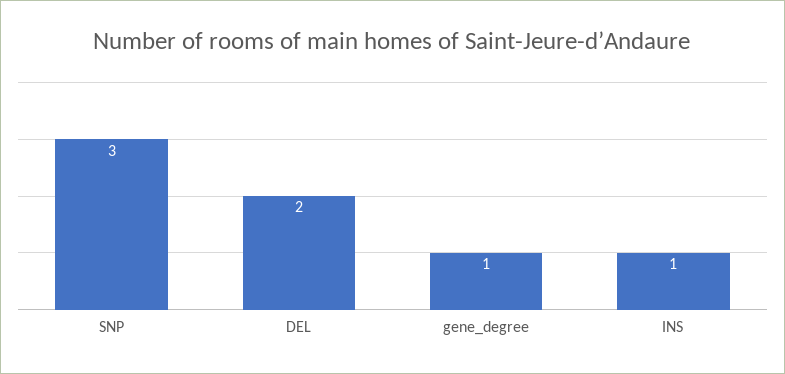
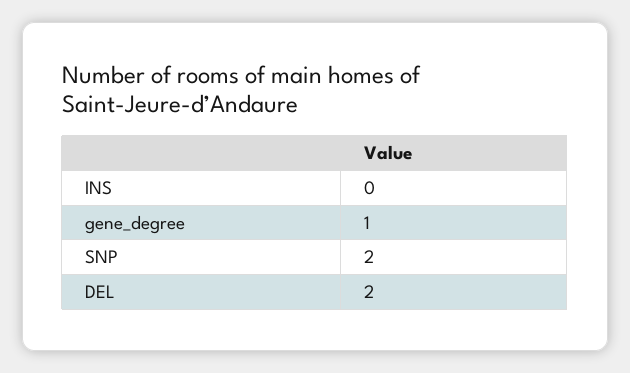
  {
-   "SNP": 3,
+   "SNP": 2,
    "DEL": 2,
    "gene_degree": 1,
-   "INS": 1
+   "INS": 0
  }

